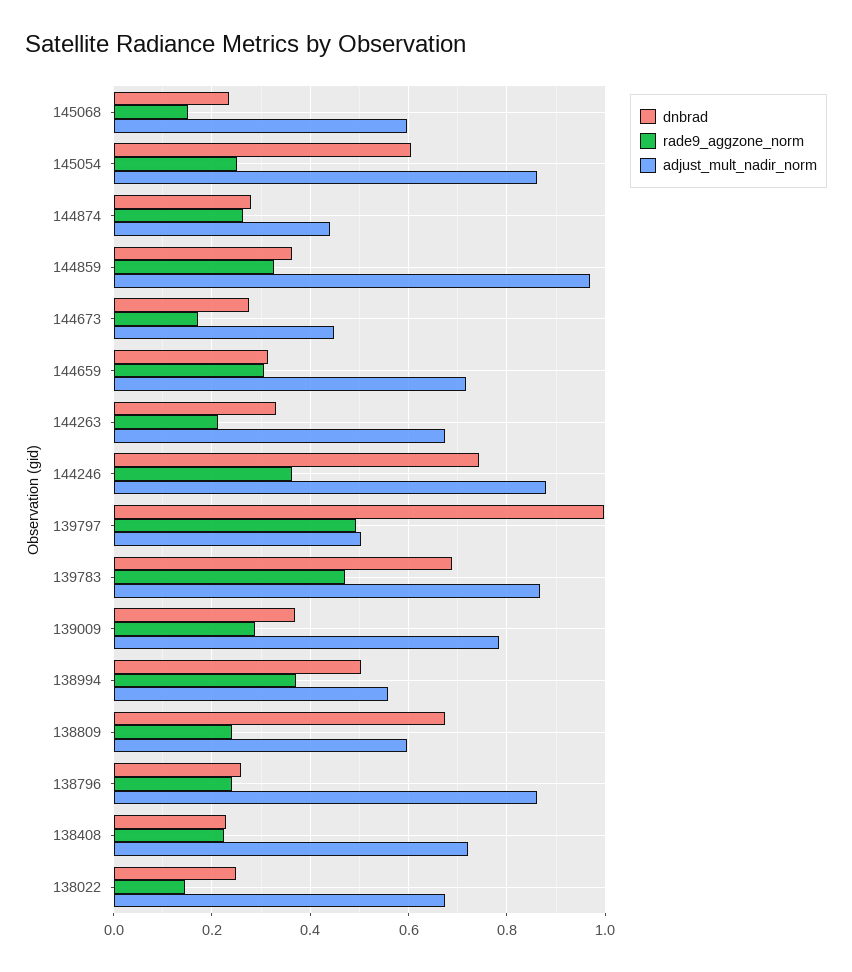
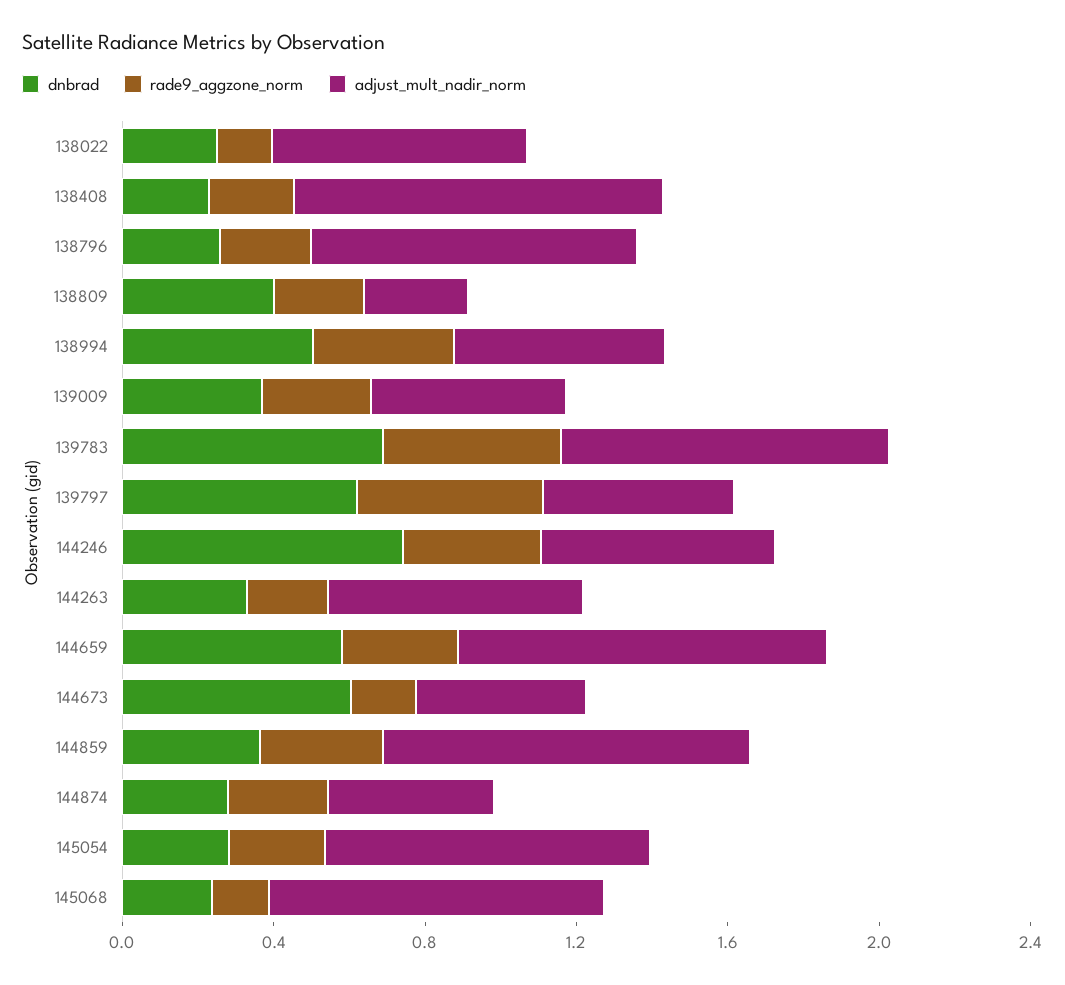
  {
    "dnbrad": {
      "145068": 0.24,
-     "145054": 0.6,
+     "145054": 0.3,
      "144874": 0.28,
      "144859": 0.36,
-     "144673": 0.28,
+     "144673": 0.6,
-     "144659": 0.32,
+     "144659": 0.6,
      "144263": 0.34,
      "144246": 0.74,
-     "139797": 1,
+     "139797": 0.6,
      "139783": 0.68,
      "139009": 0.36,
      "138994": 0.5,
-     "138809": 0.68,
+     "138809": 0.4,
      "138796": 0.26,
      "138408": 0.22,
      "138022": 0.26
    },
    "rade9_aggzone_norm": {
      "145068": 0.16,
      "145054": 0.26,
      "144874": 0.26,
      "144859": 0.32,
      "144673": 0.18,
      "144659": 0.3,
      "144263": 0.22,
      "144246": 0.36,
      "139797": 0.5,
      "139783": 0.48,
      "139009": 0.28,
      "138994": 0.38,
      "138809": 0.24,
      "138796": 0.24,
      "138408": 0.22,
      "138022": 0.14
    },
    "adjust_mult_nadir_norm": {
-     "145068": 0.6,
+     "145068": 0.9,
      "145054": 0.86,
      "144874": 0.44,
      "144859": 0.96,
      "144673": 0.44,
-     "144659": 0.72,
+     "144659": 1,
      "144263": 0.68,
-     "144246": 0.88,
+     "144246": 0.6,
      "139797": 0.5,
      "139783": 0.86,
-     "139009": 0.78,
+     "139009": 0.5,
      "138994": 0.56,
-     "138809": 0.6,
+     "138809": 0.3,
      "138796": 0.86,
-     "138408": 0.72,
+     "138408": 1,
      "138022": 0.68
    }
  }

